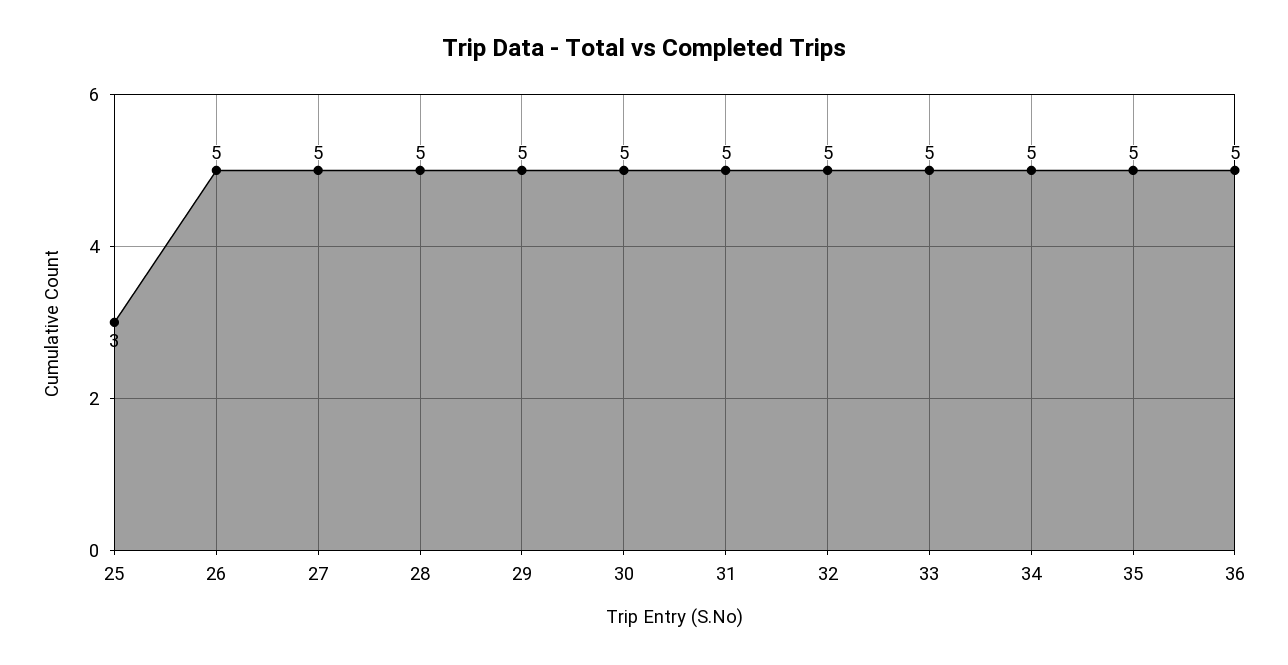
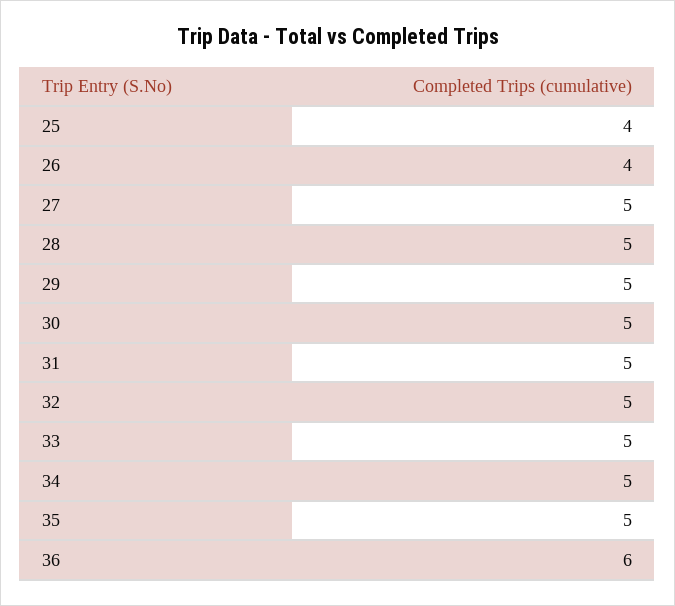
  {
-   "25": 3,
+   "25": 4,
-   "26": 5,
+   "26": 4,
    "27": 5,
    "28": 5,
    "29": 5,
    "30": 5,
    "31": 5,
    "32": 5,
    "33": 5,
    "34": 5,
    "35": 5,
-   "36": 5
+   "36": 6
  }

